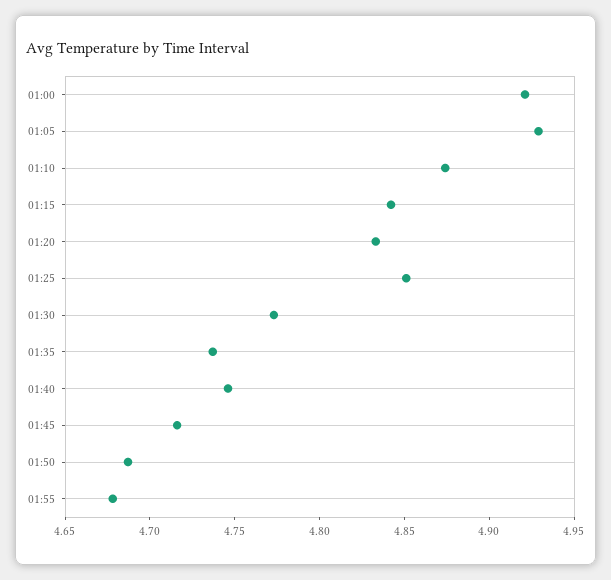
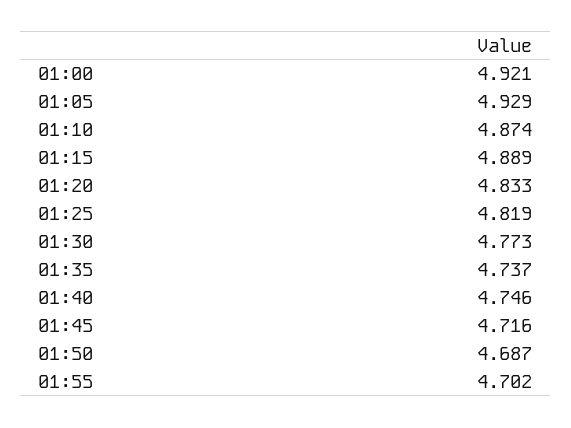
  {
    "01:00": 4.921,
    "01:05": 4.929,
    "01:10": 4.874,
-   "01:15": 4.84,
+   "01:15": 4.889,
    "01:20": 4.833,
-   "01:25": 4.85,
+   "01:25": 4.819,
    "01:30": 4.773,
    "01:35": 4.737,
    "01:40": 4.746,
    "01:45": 4.716,
    "01:50": 4.687,
-   "01:55": 4.68
+   "01:55": 4.702
  }

